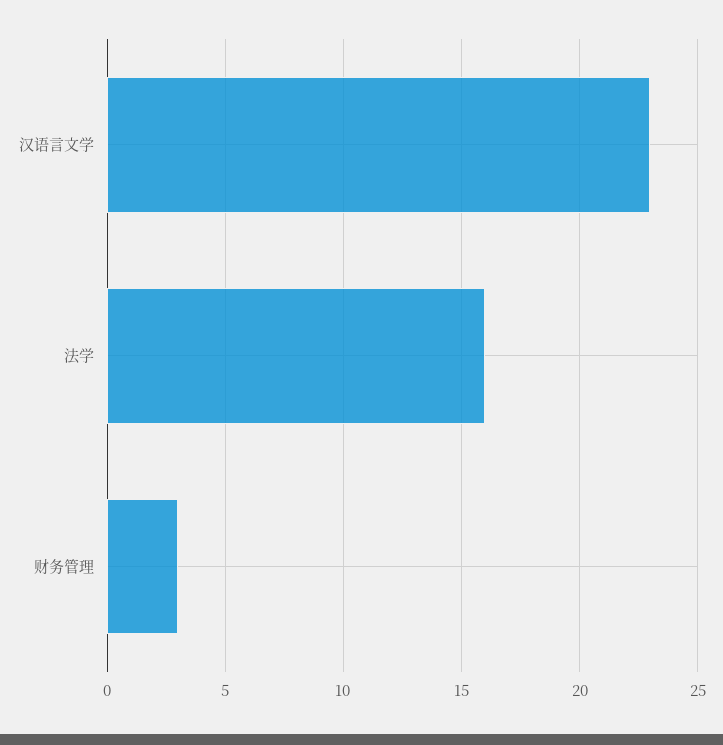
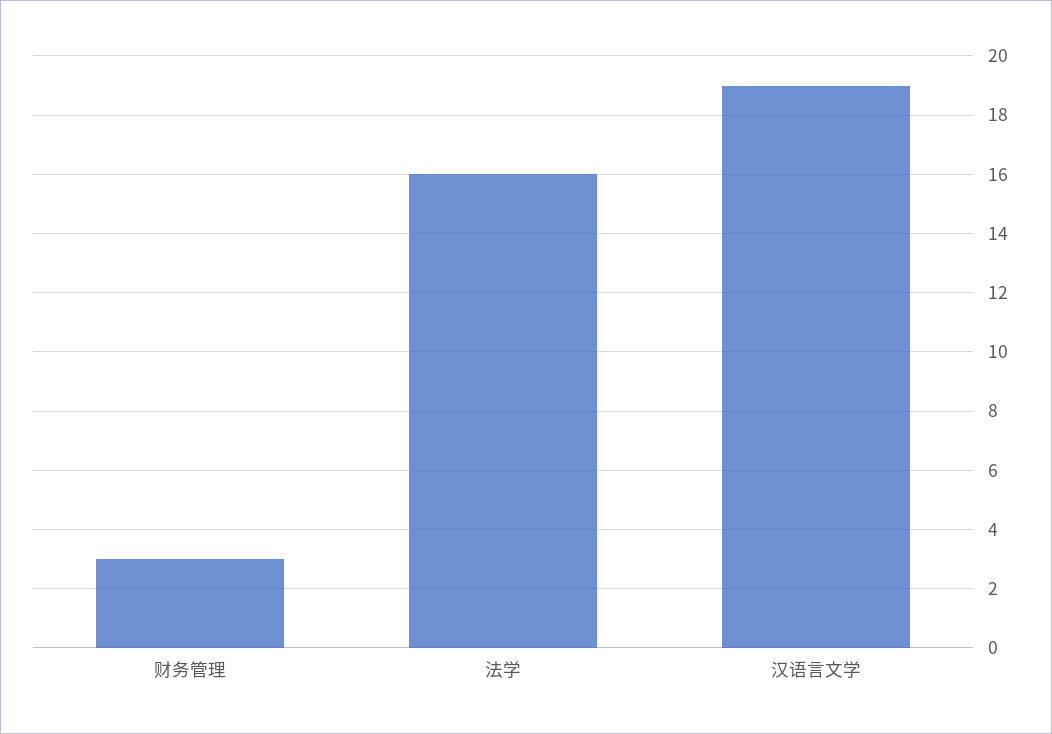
  {
-   "汉语言文学": 23,
+   "汉语言文学": 19,
    "法学": 16,
    "财务管理": 3
  }

